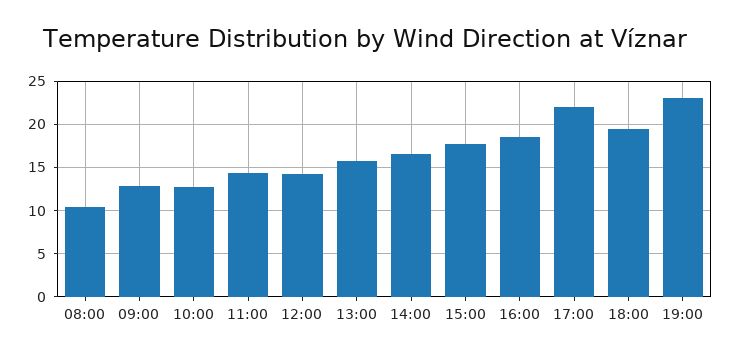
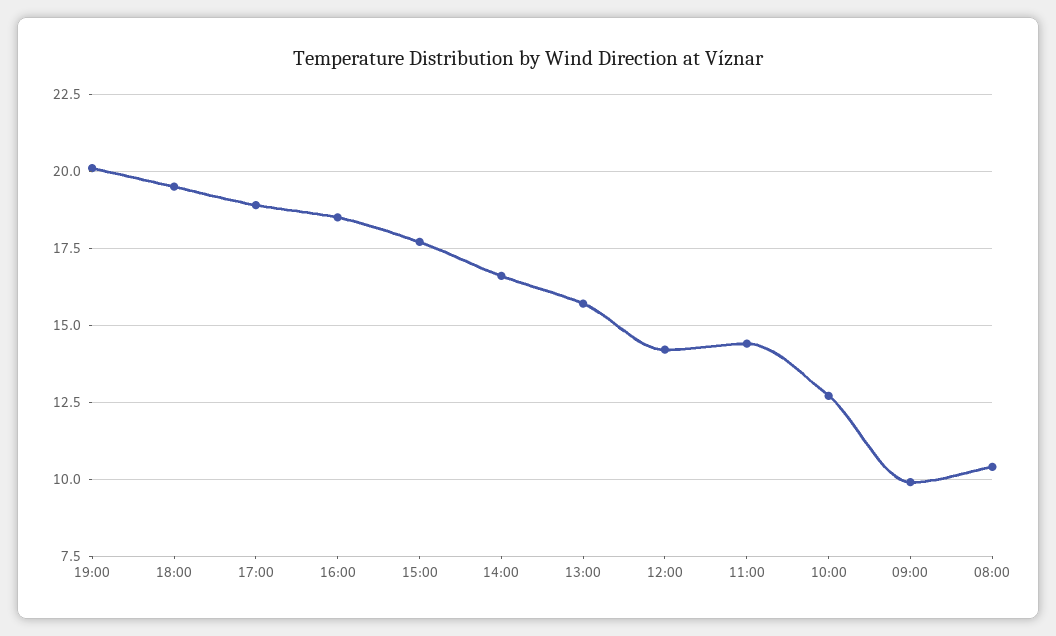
  {
    "08:00": 10.5,
-   "09:00": 13,
+   "09:00": 10,
    "10:00": 12.5,
    "11:00": 14.5,
    "12:00": 14,
    "13:00": 15.5,
    "14:00": 16.5,
    "15:00": 17.5,
    "16:00": 18.5,
-   "17:00": 22,
+   "17:00": 19,
    "18:00": 19.5,
-   "19:00": 23
+   "19:00": 20
  }

